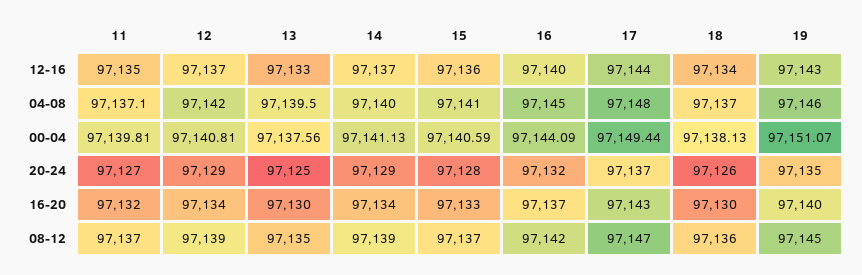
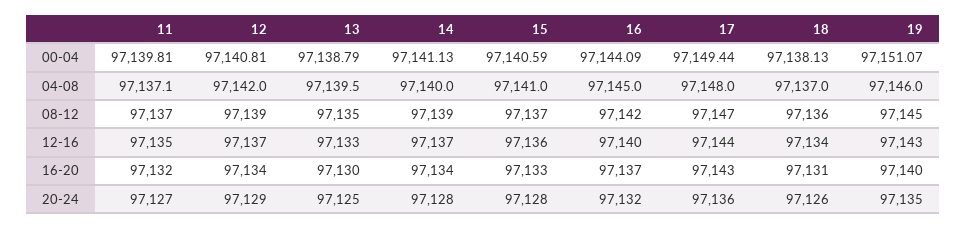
  {
    "11": {
      "12-16": 97135,
      "04-08": 97137.1,
      "00-04": 97139.81,
      "20-24": 97127,
      "16-20": 97132,
      "08-12": 97137
    },
    "12": {
      "12-16": 97137,
      "04-08": 97142,
      "00-04": 97140.81,
      "20-24": 97129,
      "16-20": 97134,
      "08-12": 97139
    },
    "13": {
      "12-16": 97133,
      "04-08": 97139.5,
-     "00-04": 97137.56,
+     "00-04": 97138.79,
      "20-24": 97125,
      "16-20": 97130,
      "08-12": 97135
    },
    "14": {
      "12-16": 97137,
      "04-08": 97140,
      "00-04": 97141.13,
-     "20-24": 97129,
+     "20-24": 97128,
      "16-20": 97134,
      "08-12": 97139
    },
    "15": {
      "12-16": 97136,
      "04-08": 97141,
      "00-04": 97140.59,
      "20-24": 97128,
      "16-20": 97133,
      "08-12": 97137
    },
    "16": {
      "12-16": 97140,
      "04-08": 97145,
      "00-04": 97144.09,
      "20-24": 97132,
      "16-20": 97137,
      "08-12": 97142
    },
    "17": {
      "12-16": 97144,
      "04-08": 97148,
      "00-04": 97149.44,
-     "20-24": 97137,
+     "20-24": 97136,
      "16-20": 97143,
      "08-12": 97147
    },
    "18": {
      "12-16": 97134,
      "04-08": 97137,
      "00-04": 97138.13,
      "20-24": 97126,
-     "16-20": 97130,
+     "16-20": 97131,
      "08-12": 97136
    },
    "19": {
      "12-16": 97143,
      "04-08": 97146,
      "00-04": 97151.07,
      "20-24": 97135,
      "16-20": 97140,
      "08-12": 97145
    }
  }

